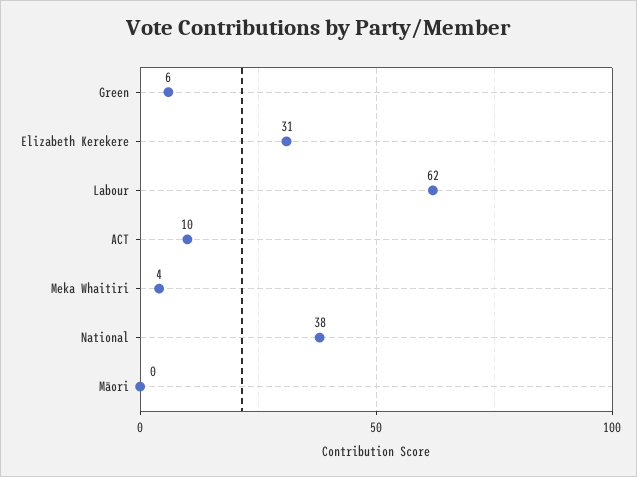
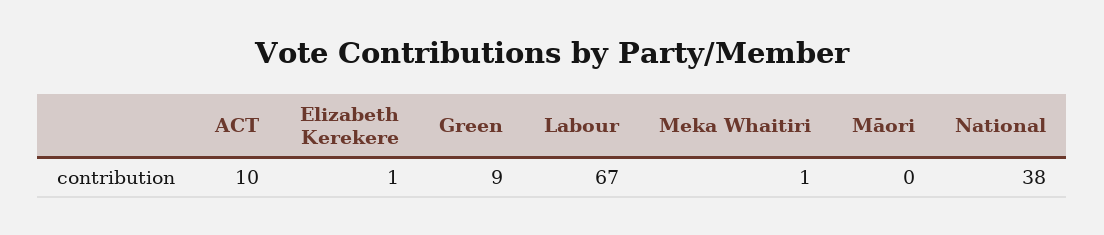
  {
-   "Green": 6,
+   "Green": 9,
-   "Elizabeth Kerekere": 31,
+   "Elizabeth Kerekere": 1,
-   "Labour": 62,
+   "Labour": 67,
    "ACT": 10,
-   "Meka Whaitiri": 4,
+   "Meka Whaitiri": 1,
    "National": 38,
    "Māori": 0
  }

